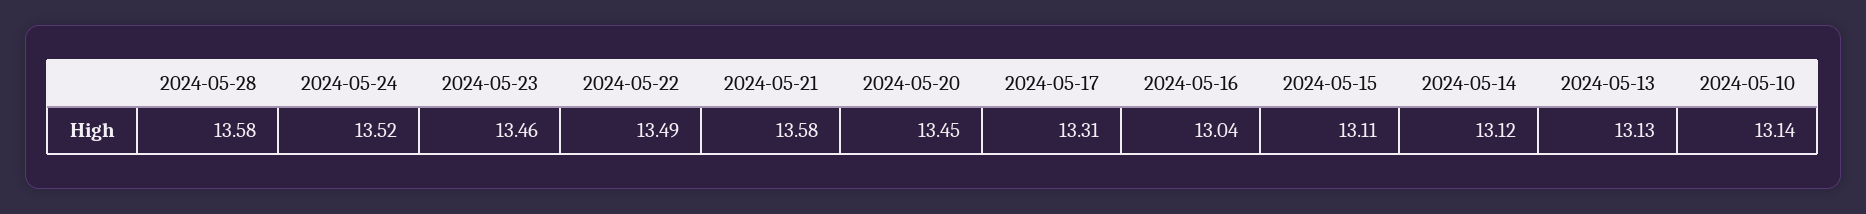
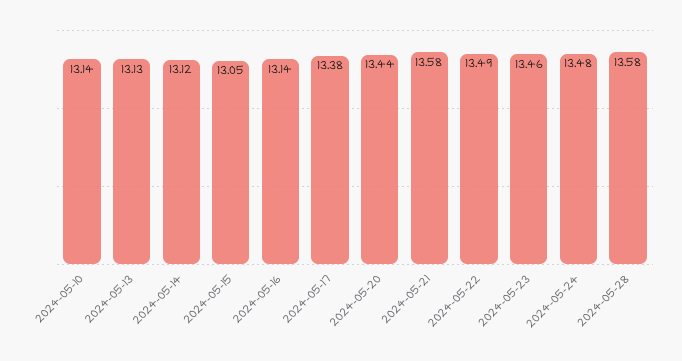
  {
    "2024-05-28": 13.58,
-   "2024-05-24": 13.52,
+   "2024-05-24": 13.48,
    "2024-05-23": 13.46,
    "2024-05-22": 13.49,
    "2024-05-21": 13.58,
-   "2024-05-20": 13.45,
+   "2024-05-20": 13.44,
-   "2024-05-17": 13.31,
+   "2024-05-17": 13.38,
-   "2024-05-16": 13.04,
+   "2024-05-16": 13.14,
-   "2024-05-15": 13.11,
+   "2024-05-15": 13.05,
    "2024-05-14": 13.12,
    "2024-05-13": 13.13,
    "2024-05-10": 13.14
  }

